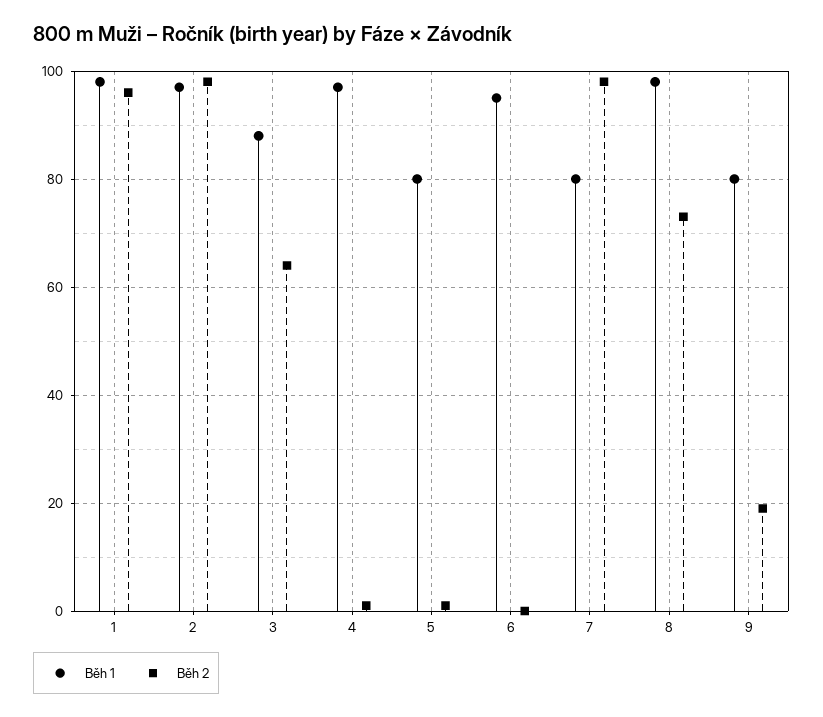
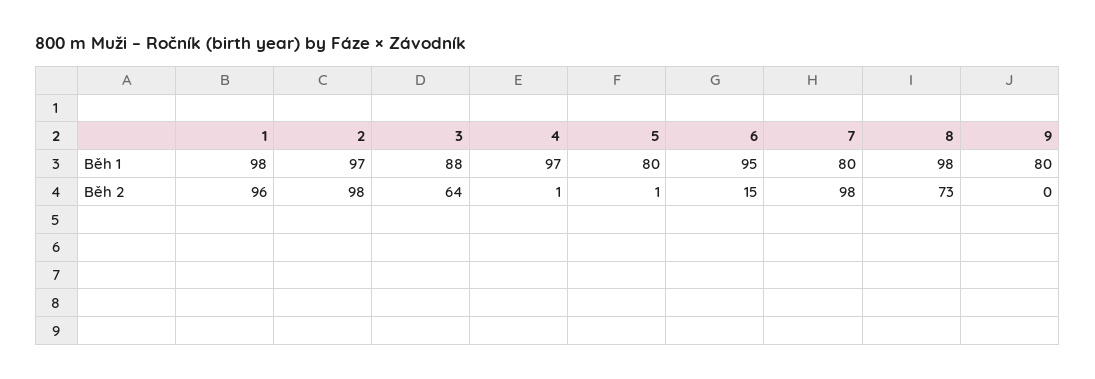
  {
    "Běh 1": {
      "1": 98,
      "2": 97,
      "3": 88,
      "4": 97,
      "5": 80,
      "6": 95,
      "7": 80,
      "8": 98,
      "9": 80
    },
    "Běh 2": {
      "1": 96,
      "2": 98,
      "3": 64,
      "4": 1,
      "5": 1,
-     "6": 0,
+     "6": 15,
      "7": 98,
      "8": 73,
-     "9": 20
+     "9": 0
    }
  }

